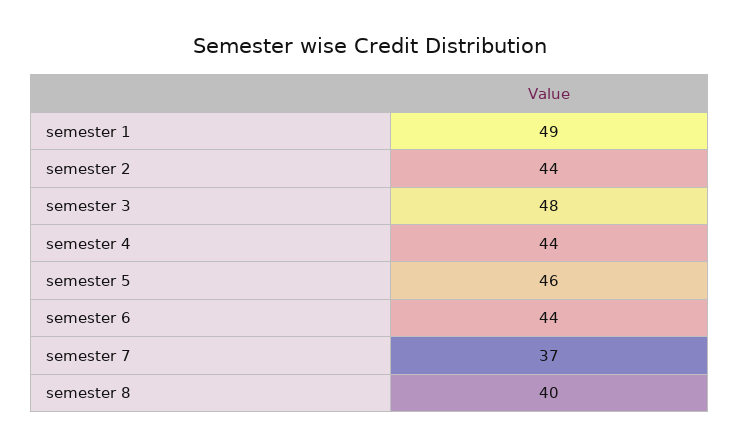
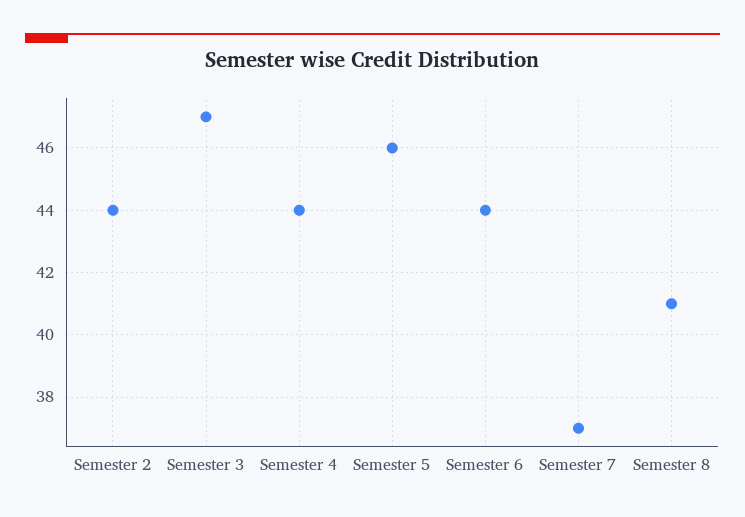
  {
-   "semester 1": 49,
    "semester 2": 44,
-   "semester 3": 48,
+   "semester 3": 47,
    "semester 4": 44,
    "semester 5": 46,
    "semester 6": 44,
    "semester 7": 37,
-   "semester 8": 40
+   "semester 8": 41
  }

